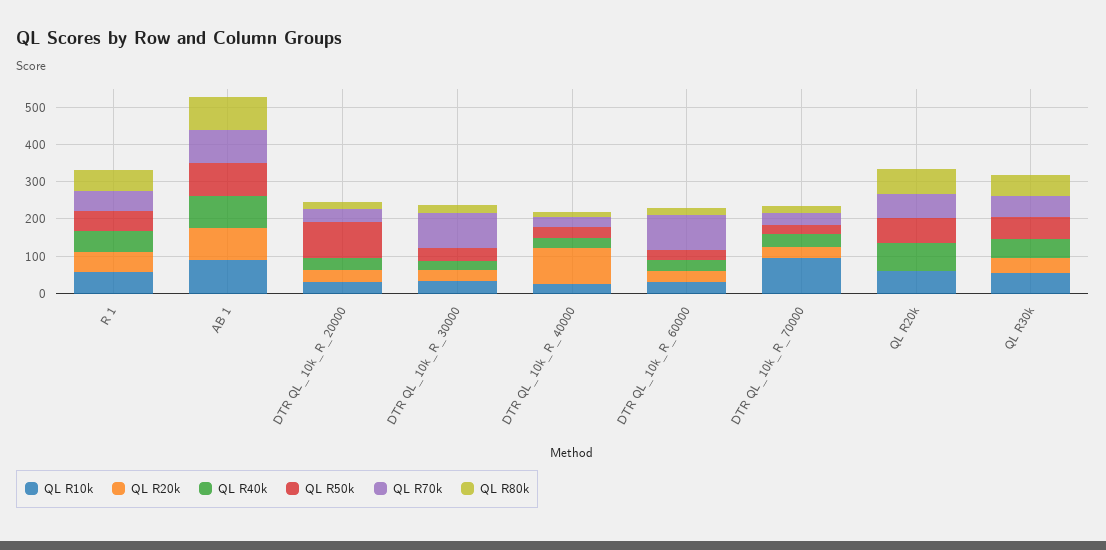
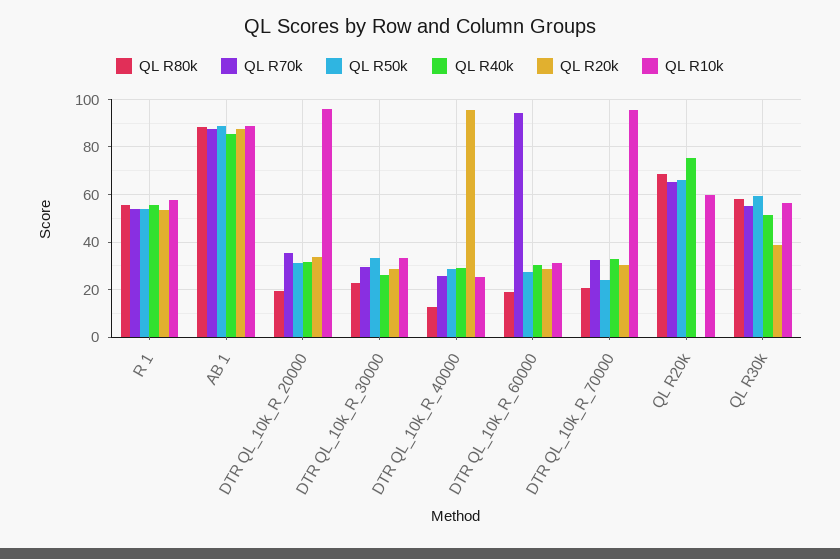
  {
    "QL R10k": {
      "R 1": 60,
      "AB 1": 90,
-     "DTR QL_10k_R_20000": 25,
+     "DTR QL_10k_R_20000": 95,
      "DTR QL_10k_R_30000": 35,
      "DTR QL_10k_R_40000": 25,
      "DTR QL_10k_R_60000": 30,
      "DTR QL_10k_R_70000": 95,
      "QL R20k": 60,
      "QL R30k": 55
    },
    "QL R20k": {
      "R 1": 55,
      "AB 1": 90,
      "DTR QL_10k_R_20000": 35,
      "DTR QL_10k_R_30000": 30,
      "DTR QL_10k_R_40000": 95,
      "DTR QL_10k_R_60000": 30,
      "DTR QL_10k_R_70000": 30,
      "QL R20k": 0,
      "QL R30k": 40
    },
    "QL R40k": {
      "R 1": 55,
      "AB 1": 85,
      "DTR QL_10k_R_20000": 30,
      "DTR QL_10k_R_30000": 25,
      "DTR QL_10k_R_40000": 30,
      "DTR QL_10k_R_60000": 30,
      "DTR QL_10k_R_70000": 35,
      "QL R20k": 75,
      "QL R30k": 50
    },
    "QL R50k": {
      "R 1": 55,
      "AB 1": 90,
-     "DTR QL_10k_R_20000": 100,
+     "DTR QL_10k_R_20000": 30,
      "DTR QL_10k_R_30000": 35,
      "DTR QL_10k_R_40000": 30,
      "DTR QL_10k_R_60000": 25,
      "DTR QL_10k_R_70000": 25,
      "QL R20k": 65,
      "QL R30k": 60
    },
    "QL R70k": {
      "R 1": 55,
      "AB 1": 90,
      "DTR QL_10k_R_20000": 35,
-     "DTR QL_10k_R_30000": 100,
+     "DTR QL_10k_R_30000": 30,
      "DTR QL_10k_R_40000": 25,
      "DTR QL_10k_R_60000": 95,
      "DTR QL_10k_R_70000": 35,
      "QL R20k": 65,
      "QL R30k": 55
    },
    "QL R80k": {
      "R 1": 55,
      "AB 1": 90,
      "DTR QL_10k_R_20000": 20,
      "DTR QL_10k_R_30000": 25,
      "DTR QL_10k_R_40000": 15,
      "DTR QL_10k_R_60000": 20,
      "DTR QL_10k_R_70000": 20,
      "QL R20k": 70,
      "QL R30k": 60
    }
  }

